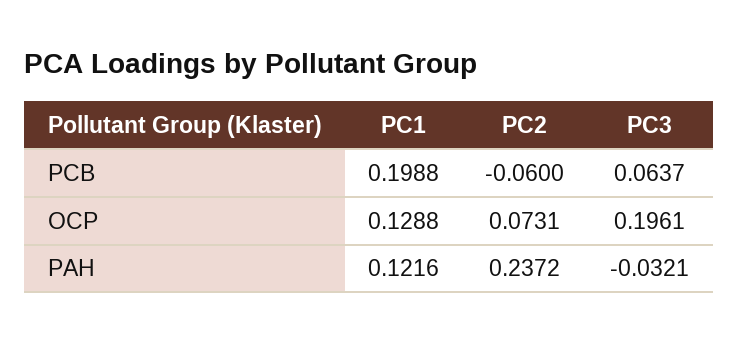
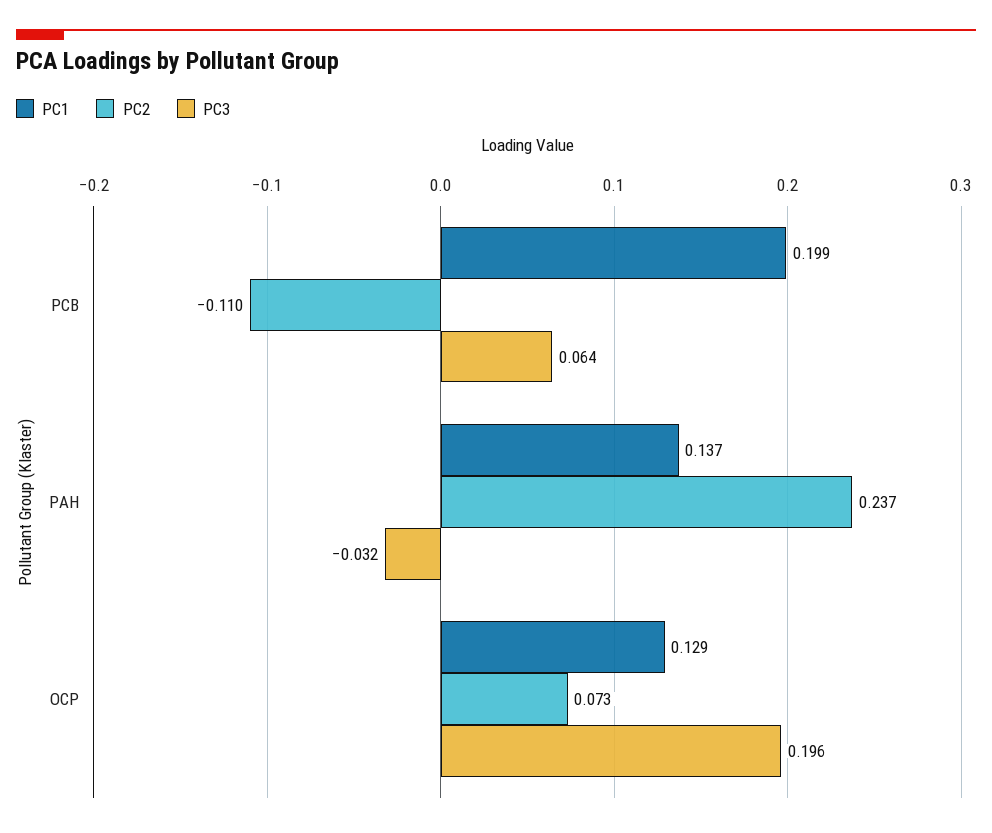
  {
    "PC1": {
      "PCB": 0.1988,
      "OCP": 0.1288,
-     "PAH": 0.1216
+     "PAH": 0.137
    },
    "PC2": {
-     "PCB": -0.06,
+     "PCB": -0.11,
      "OCP": 0.0731,
      "PAH": 0.2372
    },
    "PC3": {
      "PCB": 0.0637,
      "OCP": 0.1961,
      "PAH": -0.0321
    }
  }

